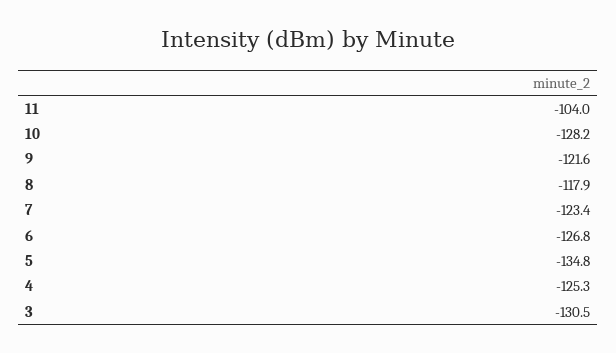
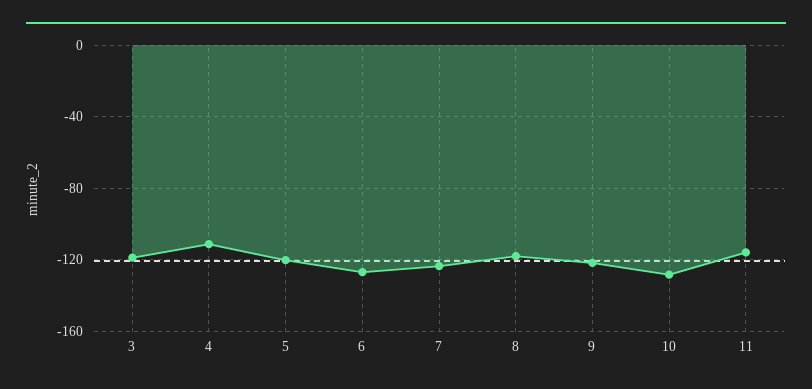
  {
-   "11": -104,
+   "11": -115,
    "10": -128.2,
    "9": -121.6,
    "8": -117.9,
    "7": -123.4,
    "6": -126.8,
-   "5": -134.8,
+   "5": -120,
-   "4": -125.3,
+   "4": -110,
-   "3": -130.5
+   "3": -120
  }

